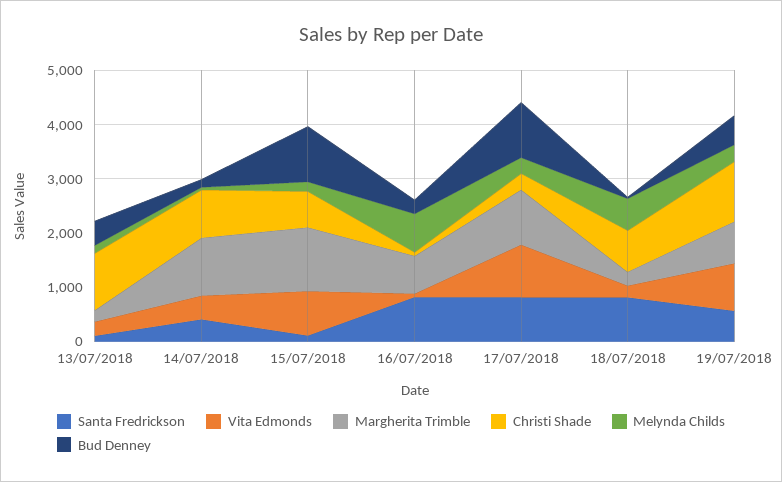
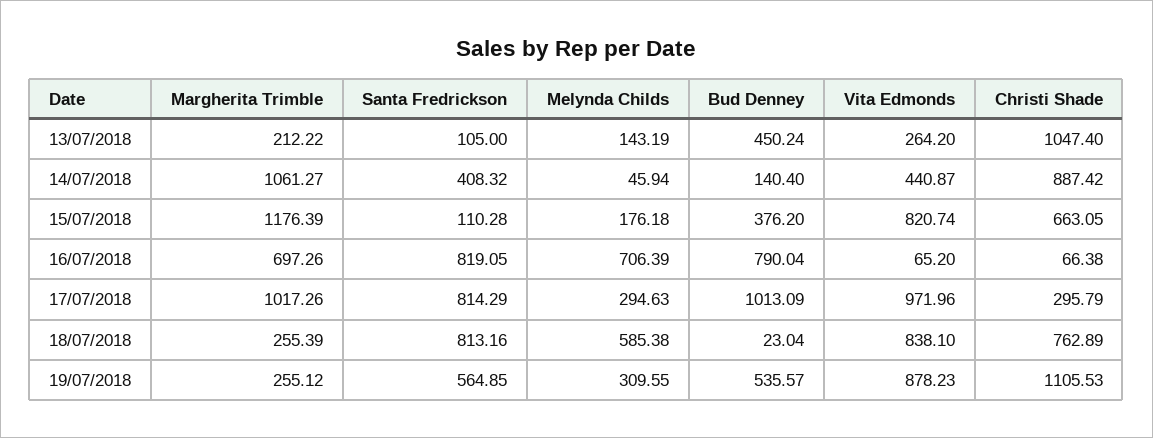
  {
    "Santa Fredrickson": {
      "13/07/2018": 105,
      "14/07/2018": 408.32,
      "15/07/2018": 110.28,
      "16/07/2018": 819.05,
      "17/07/2018": 814.29,
      "18/07/2018": 813.16,
      "19/07/2018": 564.85
    },
    "Vita Edmonds": {
      "13/07/2018": 264.2,
      "14/07/2018": 440.87,
      "15/07/2018": 820.74,
      "16/07/2018": 65.2,
      "17/07/2018": 971.96,
-     "18/07/2018": 200,
+     "18/07/2018": 838.1,
      "19/07/2018": 878.23
    },
    "Margherita Trimble": {
      "13/07/2018": 212.22,
      "14/07/2018": 1061.27,
      "15/07/2018": 1176.39,
      "16/07/2018": 697.26,
      "17/07/2018": 1017.26,
      "18/07/2018": 255.39,
-     "19/07/2018": 800
+     "19/07/2018": 255.12
    },
    "Christi Shade": {
      "13/07/2018": 1047.4,
      "14/07/2018": 887.42,
      "15/07/2018": 663.05,
      "16/07/2018": 66.38,
      "17/07/2018": 295.79,
      "18/07/2018": 762.89,
      "19/07/2018": 1105.53
    },
    "Melynda Childs": {
      "13/07/2018": 143.19,
      "14/07/2018": 45.94,
      "15/07/2018": 176.18,
      "16/07/2018": 706.39,
      "17/07/2018": 294.63,
      "18/07/2018": 585.38,
      "19/07/2018": 309.55
    },
    "Bud Denney": {
      "13/07/2018": 450.24,
      "14/07/2018": 140.4,
-     "15/07/2018": 1000,
+     "15/07/2018": 376.2,
-     "16/07/2018": 200,
+     "16/07/2018": 790.04,
      "17/07/2018": 1013.09,
      "18/07/2018": 23.04,
      "19/07/2018": 535.57
    }
  }

